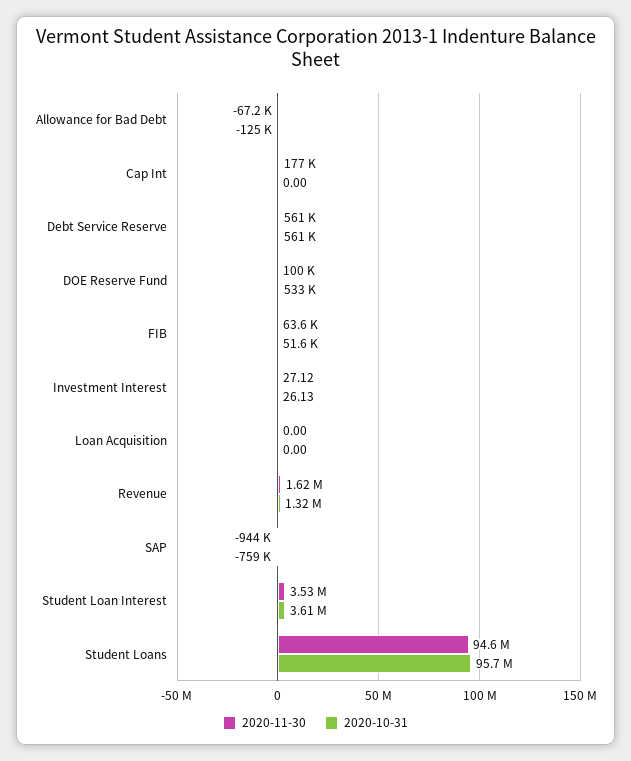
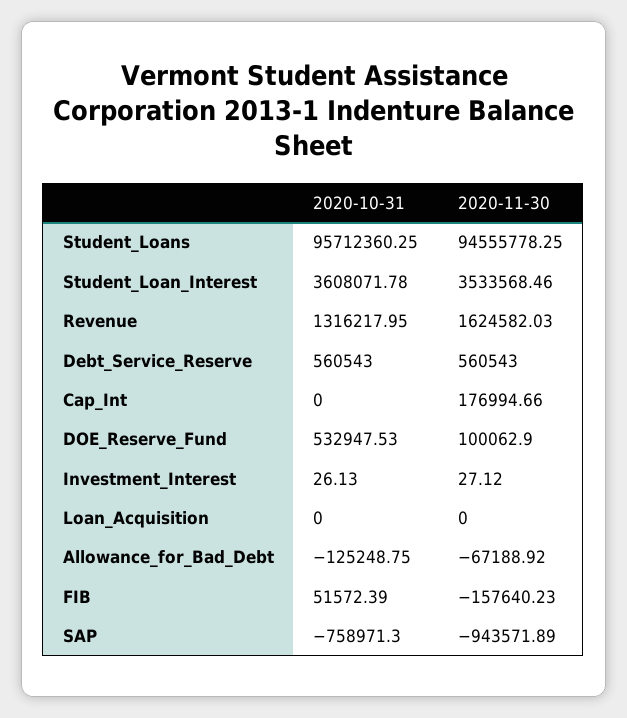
  {
    "2020-11-30": {
      "Allowance for Bad Debt": -67188.92,
      "Cap Int": 176994.66,
      "Debt Service Reserve": 560543,
      "DOE Reserve Fund": 100062.9,
-     "FIB": 63600,
+     "FIB": -157640.23,
      "Investment Interest": 27.12,
      "Loan Acquisition": 0,
      "Revenue": 1624582.03,
      "SAP": -943571.89,
      "Student Loan Interest": 3533568.46,
      "Student Loans": 94555778.25
    },
    "2020-10-31": {
      "Allowance for Bad Debt": -125248.75,
      "Cap Int": 0,
      "Debt Service Reserve": 560543,
      "DOE Reserve Fund": 532947.53,
      "FIB": 51572.39,
      "Investment Interest": 26.13,
      "Loan Acquisition": 0,
      "Revenue": 1316217.95,
      "SAP": -758971.3,
      "Student Loan Interest": 3608071.78,
      "Student Loans": 95712360.25
    }
  }

